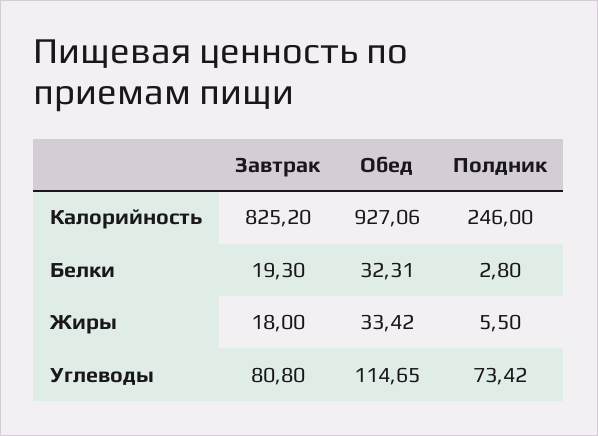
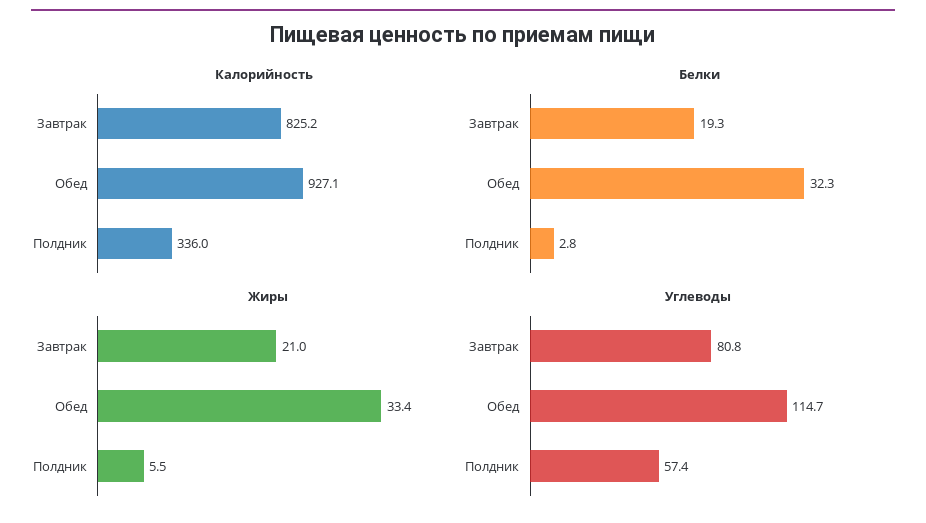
  {
    "Калорийность": {
      "Завтрак": 825.2,
      "Обед": 927.06,
-     "Полдник": 246
+     "Полдник": 336
    },
    "Белки": {
      "Завтрак": 19.3,
      "Обед": 32.31,
      "Полдник": 2.8
    },
    "Жиры": {
-     "Завтрак": 18,
+     "Завтрак": 21,
      "Обед": 33.42,
      "Полдник": 5.5
    },
    "Углеводы": {
      "Завтрак": 80.8,
      "Обед": 114.65,
-     "Полдник": 73.42
+     "Полдник": 57.4
    }
  }

